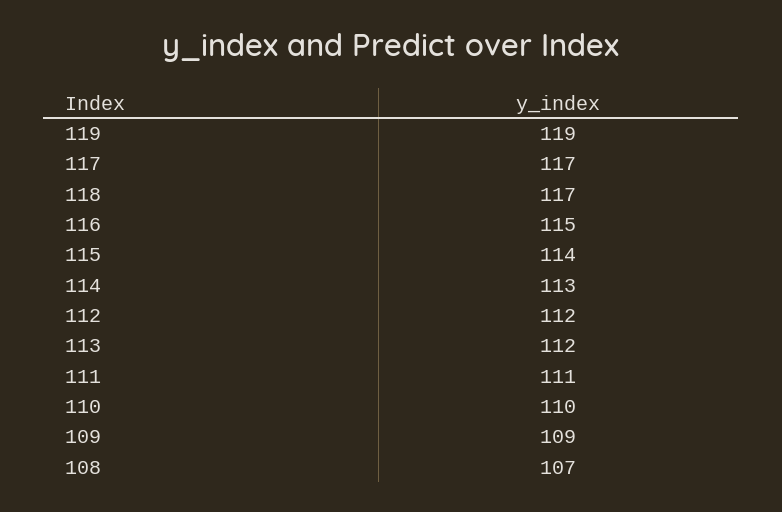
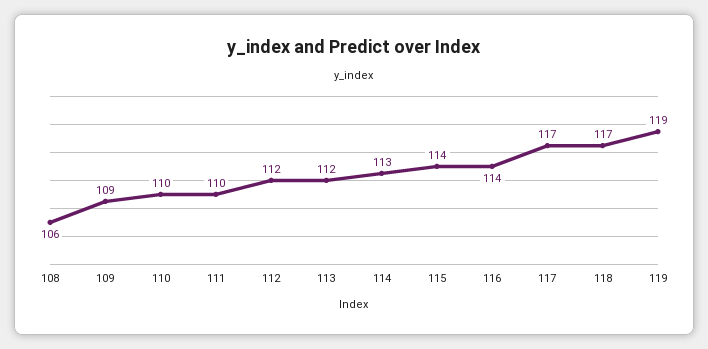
  {
    "119": 119,
    "117": 117,
    "118": 117,
-   "116": 115,
+   "116": 114,
    "115": 114,
    "114": 113,
    "112": 112,
    "113": 112,
-   "111": 111,
+   "111": 110,
    "110": 110,
    "109": 109,
-   "108": 107
+   "108": 106
  }

